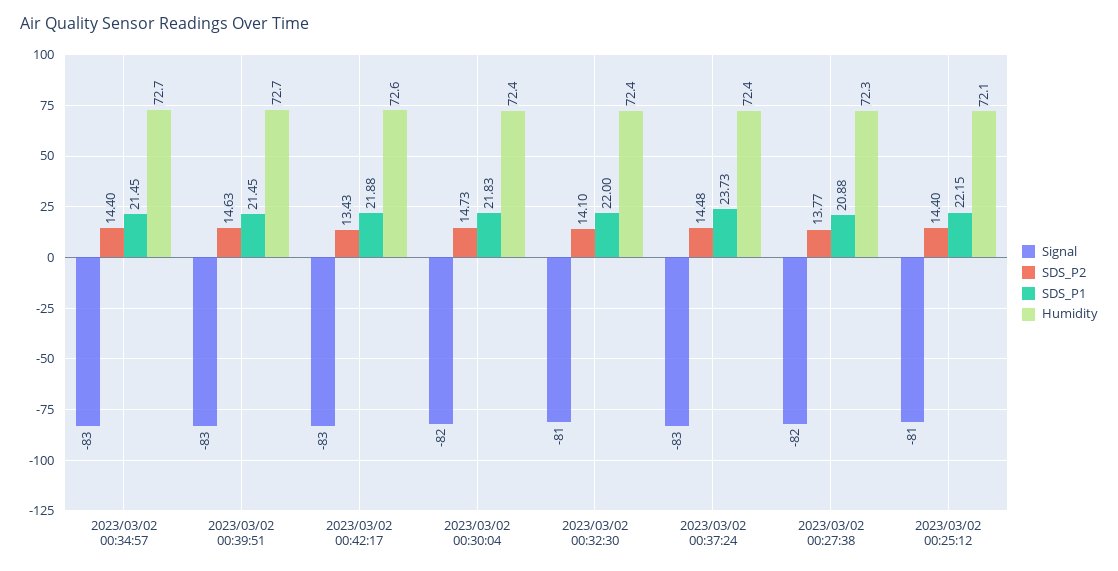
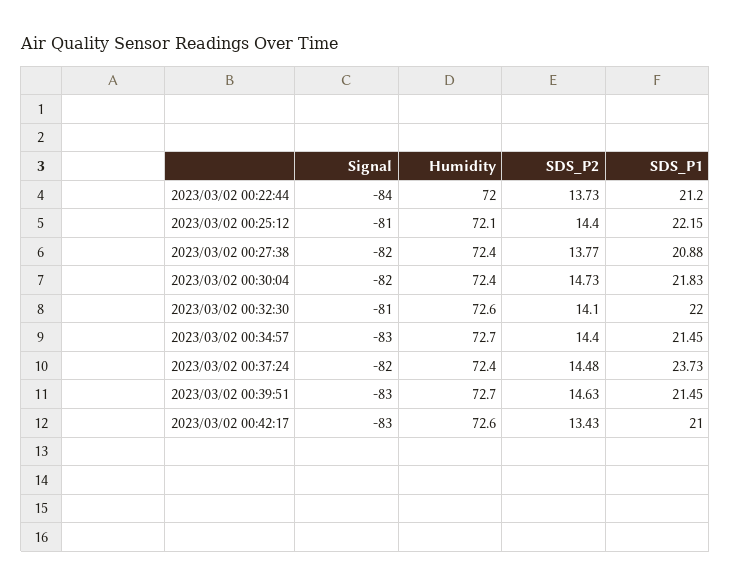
  {
    "Signal": {
      "2023/03/02 00:34:57": -83,
      "2023/03/02 00:39:51": -83,
      "2023/03/02 00:42:17": -83,
      "2023/03/02 00:30:04": -82,
      "2023/03/02 00:32:30": -81,
-     "2023/03/02 00:37:24": -83,
+     "2023/03/02 00:37:24": -82,
      "2023/03/02 00:27:38": -82,
-     "2023/03/02 00:25:12": -81
+     "2023/03/02 00:25:12": -81,
+     "2023/03/02 00:22:44": -84
    },
    "SDS_P2": {
      "2023/03/02 00:34:57": 14.4,
      "2023/03/02 00:39:51": 14.63,
      "2023/03/02 00:42:17": 13.43,
      "2023/03/02 00:30:04": 14.73,
      "2023/03/02 00:32:30": 14.1,
      "2023/03/02 00:37:24": 14.48,
      "2023/03/02 00:27:38": 13.77,
-     "2023/03/02 00:25:12": 14.4
+     "2023/03/02 00:25:12": 14.4,
+     "2023/03/02 00:22:44": 13.73
    },
    "SDS_P1": {
      "2023/03/02 00:34:57": 21.45,
      "2023/03/02 00:39:51": 21.45,
-     "2023/03/02 00:42:17": 21.88,
+     "2023/03/02 00:42:17": 21,
      "2023/03/02 00:30:04": 21.83,
      "2023/03/02 00:32:30": 22,
      "2023/03/02 00:37:24": 23.73,
      "2023/03/02 00:27:38": 20.88,
-     "2023/03/02 00:25:12": 22.15
+     "2023/03/02 00:25:12": 22.15,
+     "2023/03/02 00:22:44": 21.2
    },
    "Humidity": {
      "2023/03/02 00:34:57": 72.7,
      "2023/03/02 00:39:51": 72.7,
      "2023/03/02 00:42:17": 72.6,
      "2023/03/02 00:30:04": 72.4,
-     "2023/03/02 00:32:30": 72.4,
+     "2023/03/02 00:32:30": 72.6,
      "2023/03/02 00:37:24": 72.4,
-     "2023/03/02 00:27:38": 72.3,
+     "2023/03/02 00:27:38": 72.4,
-     "2023/03/02 00:25:12": 72.1
+     "2023/03/02 00:25:12": 72.1,
+     "2023/03/02 00:22:44": 72
    }
  }

